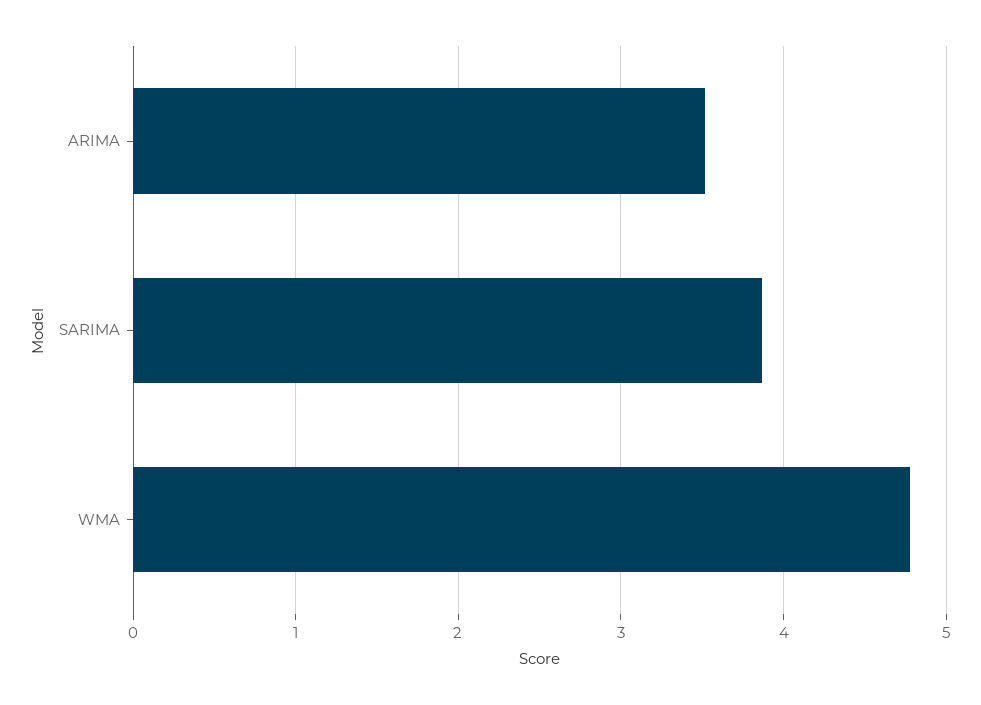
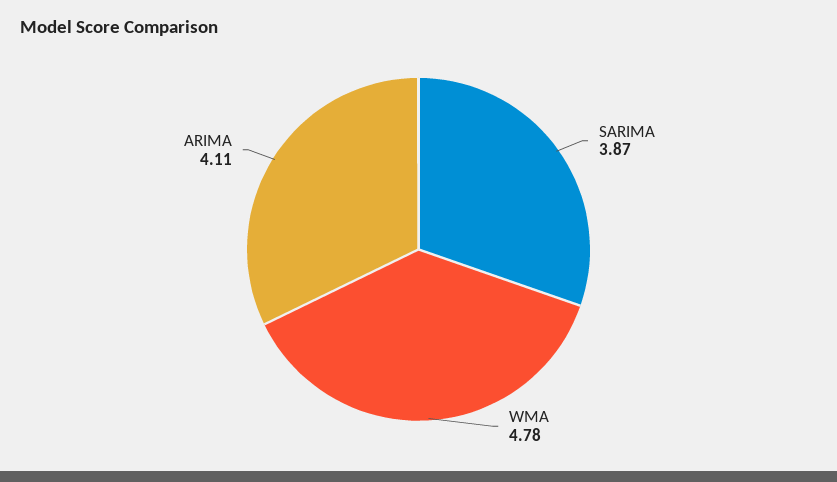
  {
-   "ARIMA": 3.5,
+   "ARIMA": 4.11,
    "SARIMA": 3.87,
    "WMA": 4.78
  }

